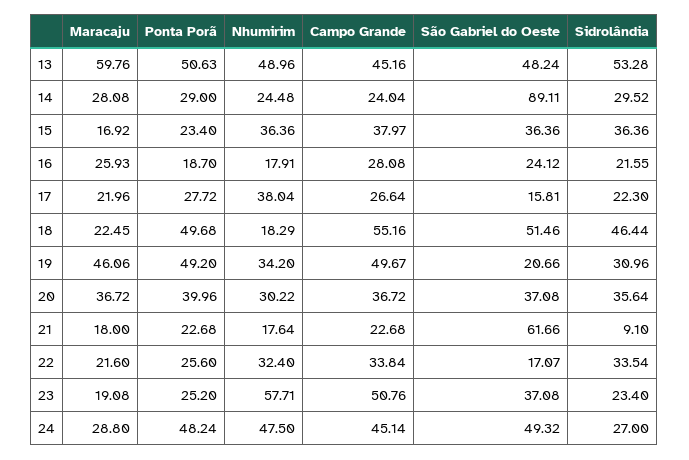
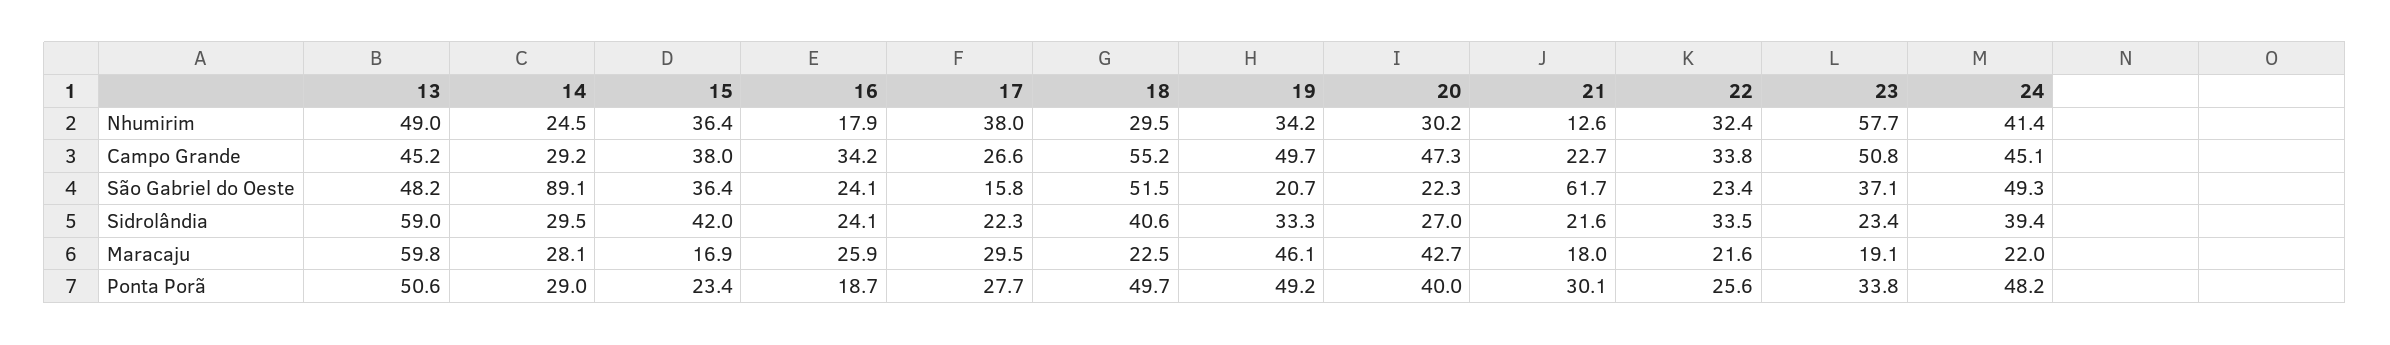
  {
    "Maracaju": {
      "13": 59.76,
      "14": 28.08,
      "15": 16.92,
      "16": 25.93,
-     "17": 21.96,
+     "17": 29.5,
      "18": 22.45,
      "19": 46.06,
-     "20": 36.72,
+     "20": 42.7,
      "21": 18,
      "22": 21.6,
      "23": 19.08,
-     "24": 28.8
+     "24": 22
    },
    "Ponta Porã": {
      "13": 50.63,
      "14": 29,
      "15": 23.4,
      "16": 18.7,
      "17": 27.72,
      "18": 49.68,
      "19": 49.2,
      "20": 39.96,
-     "21": 22.68,
+     "21": 30.1,
      "22": 25.6,
-     "23": 25.2,
+     "23": 33.8,
      "24": 48.24
    },
    "Nhumirim": {
      "13": 48.96,
      "14": 24.48,
      "15": 36.36,
      "16": 17.91,
      "17": 38.04,
-     "18": 18.29,
+     "18": 29.5,
      "19": 34.2,
      "20": 30.22,
-     "21": 17.64,
+     "21": 12.6,
      "22": 32.4,
      "23": 57.71,
-     "24": 47.5
+     "24": 41.4
    },
    "Campo Grande": {
      "13": 45.16,
-     "14": 24.04,
+     "14": 29.2,
      "15": 37.97,
-     "16": 28.08,
+     "16": 34.2,
      "17": 26.64,
      "18": 55.16,
      "19": 49.67,
-     "20": 36.72,
+     "20": 47.3,
      "21": 22.68,
      "22": 33.84,
      "23": 50.76,
      "24": 45.14
    },
    "São Gabriel do Oeste": {
      "13": 48.24,
      "14": 89.11,
      "15": 36.36,
      "16": 24.12,
      "17": 15.81,
      "18": 51.46,
      "19": 20.66,
-     "20": 37.08,
+     "20": 22.3,
      "21": 61.66,
-     "22": 17.07,
+     "22": 23.4,
      "23": 37.08,
      "24": 49.32
    },
    "Sidrolândia": {
-     "13": 53.28,
+     "13": 59,
      "14": 29.52,
-     "15": 36.36,
+     "15": 42,
-     "16": 21.55,
+     "16": 24.1,
      "17": 22.3,
-     "18": 46.44,
+     "18": 40.6,
-     "19": 30.96,
+     "19": 33.3,
-     "20": 35.64,
+     "20": 27,
-     "21": 9.1,
+     "21": 21.6,
      "22": 33.54,
      "23": 23.4,
-     "24": 27
+     "24": 39.4
    }
  }

